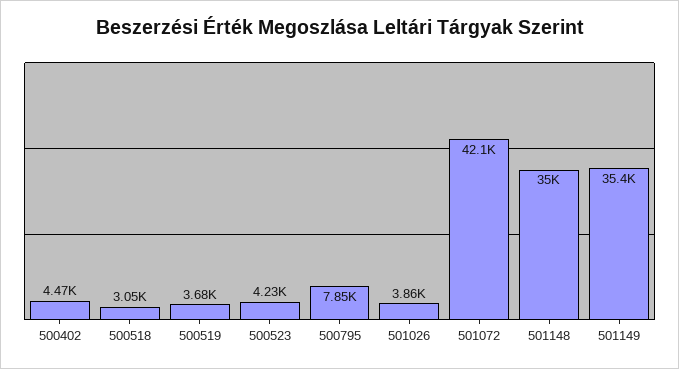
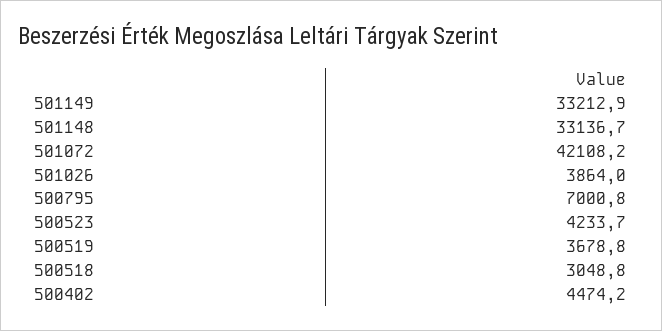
  {
    "500402": 4474.2,
    "500518": 3048.8,
    "500519": 3678.8,
    "500523": 4233.7,
-   "500795": 7850,
+   "500795": 7000.8,
    "501026": 3864,
    "501072": 42108.2,
-   "501148": 35000,
+   "501148": 33136.7,
-   "501149": 35400
+   "501149": 33212.9
  }

